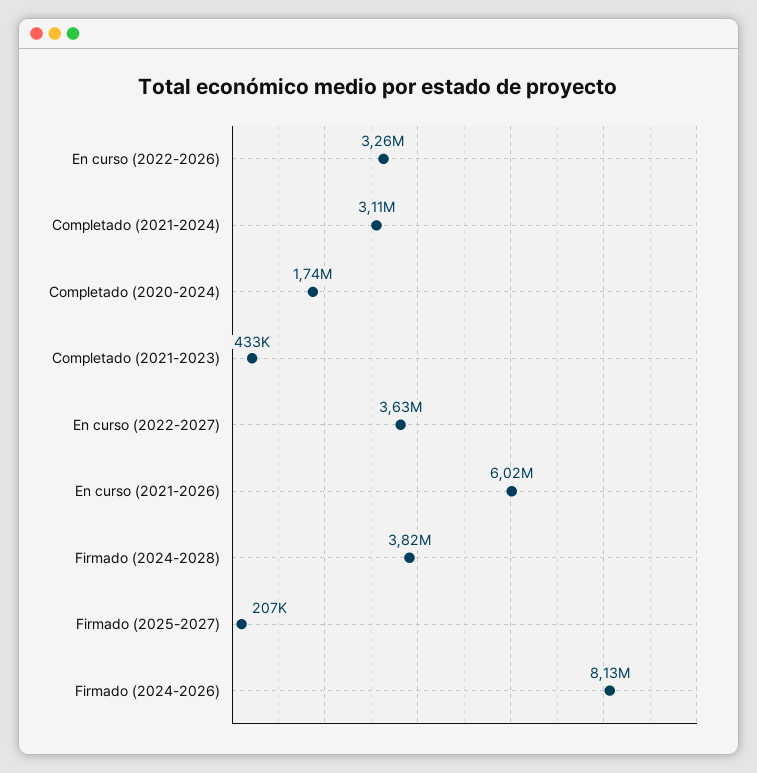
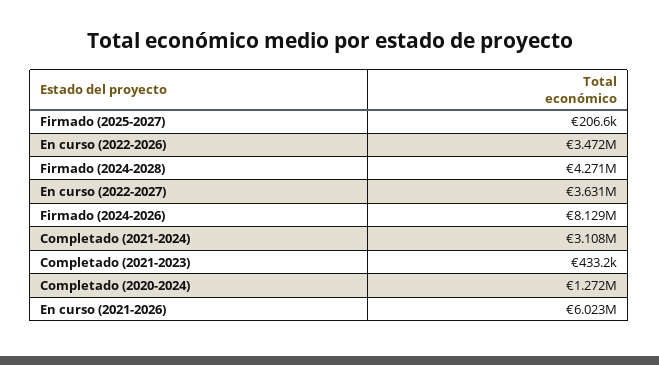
  {
-   "En curso (2022-2026)": 3260000,
+   "En curso (2022-2026)": 3472000,
    "Completado (2021-2024)": 3108000,
-   "Completado (2020-2024)": 1740000,
+   "Completado (2020-2024)": 1272000,
    "Completado (2021-2023)": 433200,
    "En curso (2022-2027)": 3631000,
    "En curso (2021-2026)": 6023000,
-   "Firmado (2024-2028)": 3820000,
+   "Firmado (2024-2028)": 4271000,
    "Firmado (2025-2027)": 206600,
    "Firmado (2024-2026)": 8129000
  }

